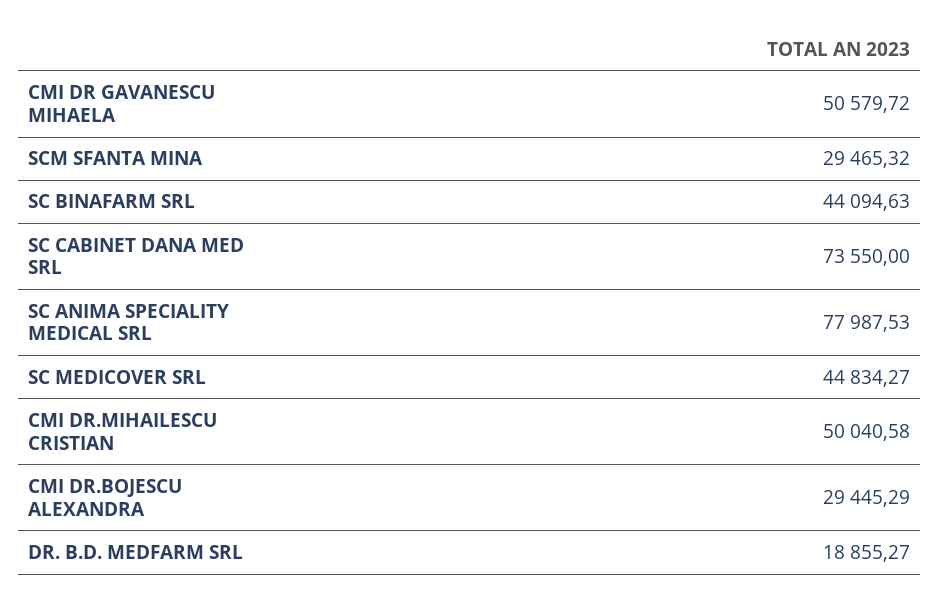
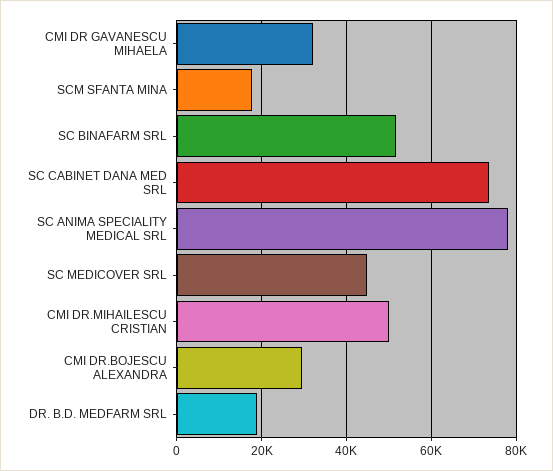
  {
-   "CMI DR GAVANESCU MIHAELA": 50579.72,
+   "CMI DR GAVANESCU MIHAELA": 32000,
-   "SCM SFANTA MINA": 29465.32,
+   "SCM SFANTA MINA": 18000,
-   "SC BINAFARM SRL": 44094.63,
+   "SC BINAFARM SRL": 52000,
    "SC CABINET DANA MED SRL": 73550,
    "SC ANIMA SPECIALITY MEDICAL SRL": 77987.53,
    "SC MEDICOVER SRL": 44834.27,
    "CMI DR.MIHAILESCU CRISTIAN": 50040.58,
    "CMI DR.BOJESCU ALEXANDRA": 29445.29,
    "DR. B.D. MEDFARM SRL": 18855.27
  }

